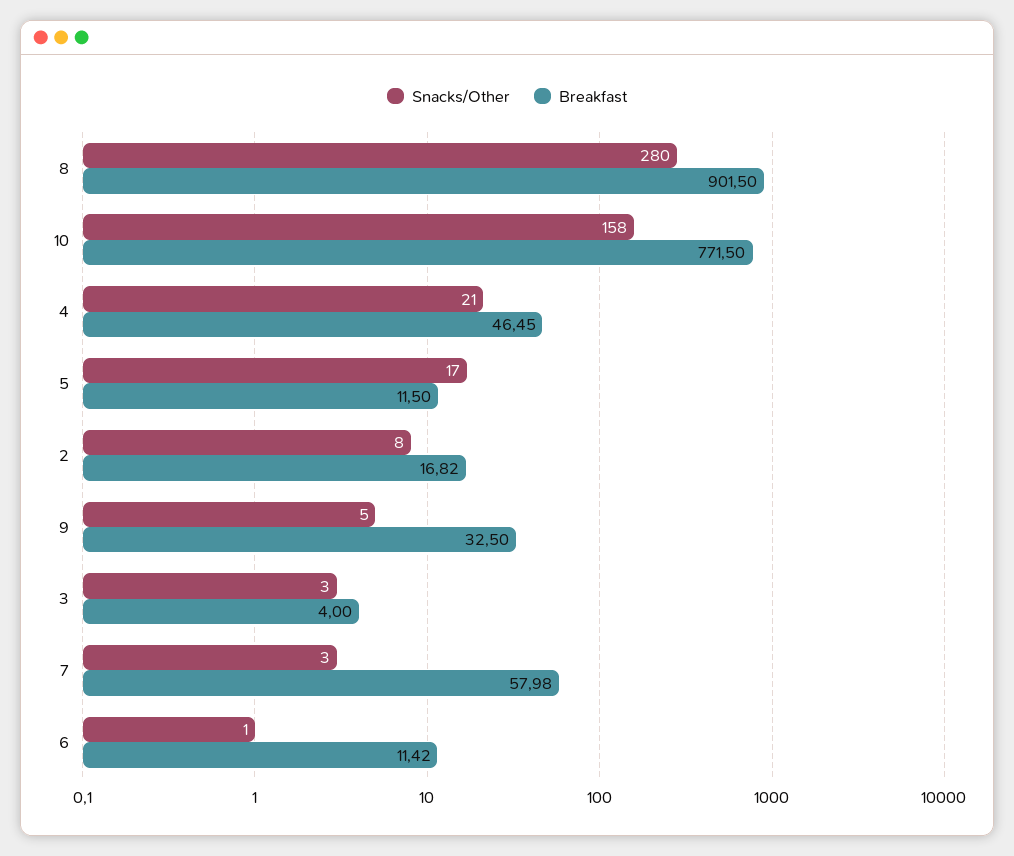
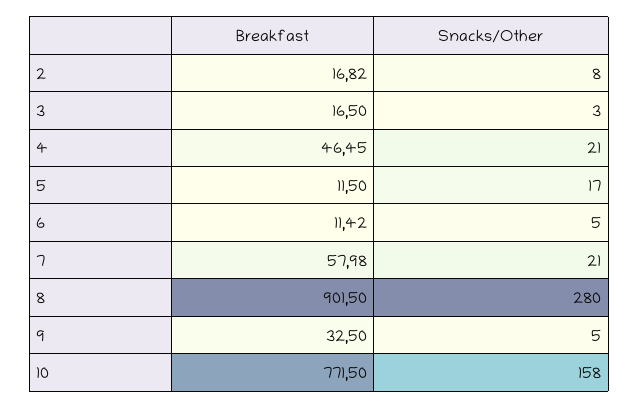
  {
    "Snacks/Other": {
      "8": 280,
      "10": 158,
      "4": 21,
      "5": 17,
      "2": 8,
      "9": 5,
      "3": 3,
-     "7": 3,
+     "7": 21,
-     "6": 1
+     "6": 5
    },
    "Breakfast": {
      "8": 901.5,
      "10": 771.5,
      "4": 46.45,
      "5": 11.5,
      "2": 16.82,
      "9": 32.5,
-     "3": 4,
+     "3": 16.5,
      "7": 57.98,
      "6": 11.42
    }
  }

